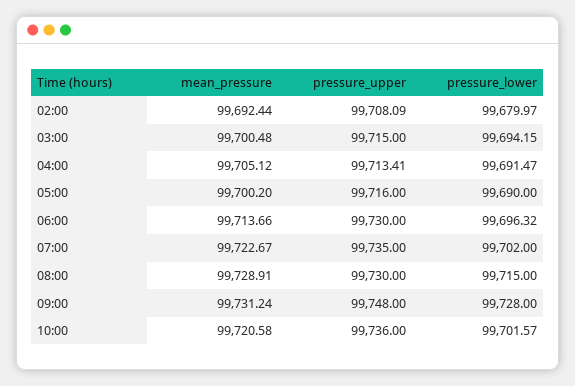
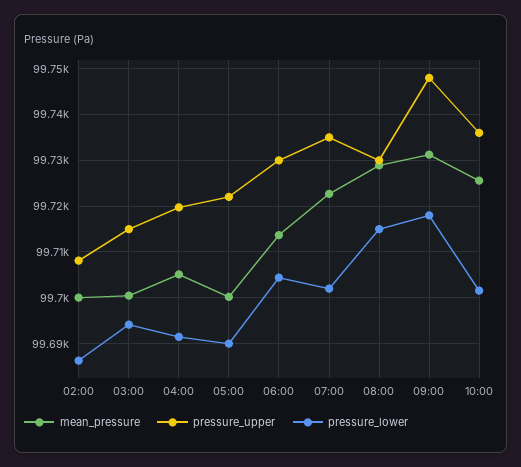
  {
    "mean_pressure": {
-     "02:00": 99692.44,
+     "02:00": 99700,
      "03:00": 99700.48,
      "04:00": 99705.12,
      "05:00": 99700.2,
      "06:00": 99713.66,
      "07:00": 99722.67,
      "08:00": 99728.91,
      "09:00": 99731.24,
-     "10:00": 99720.58
+     "10:00": 99726
    },
    "pressure_upper": {
      "02:00": 99708.09,
      "03:00": 99715,
-     "04:00": 99713.41,
+     "04:00": 99720,
-     "05:00": 99716,
+     "05:00": 99722,
      "06:00": 99730,
      "07:00": 99735,
      "08:00": 99730,
      "09:00": 99748,
      "10:00": 99736
    },
    "pressure_lower": {
-     "02:00": 99679.97,
+     "02:00": 99686,
      "03:00": 99694.15,
      "04:00": 99691.47,
      "05:00": 99690,
-     "06:00": 99696.32,
+     "06:00": 99704,
      "07:00": 99702,
      "08:00": 99715,
-     "09:00": 99728,
+     "09:00": 99718,
      "10:00": 99701.57
    }
  }

